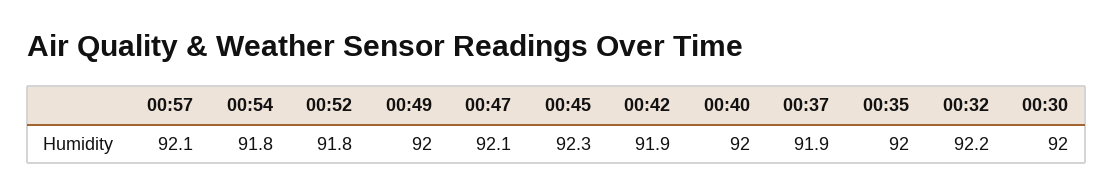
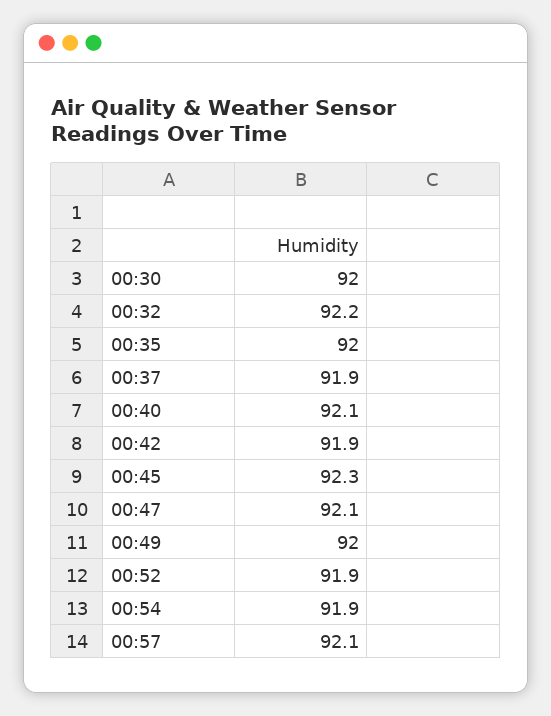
  {
    "00:57": 92.1,
-   "00:54": 91.8,
+   "00:54": 91.9,
-   "00:52": 91.8,
+   "00:52": 91.9,
    "00:49": 92,
    "00:47": 92.1,
    "00:45": 92.3,
    "00:42": 91.9,
-   "00:40": 92,
+   "00:40": 92.1,
    "00:37": 91.9,
    "00:35": 92,
    "00:32": 92.2,
    "00:30": 92
  }

